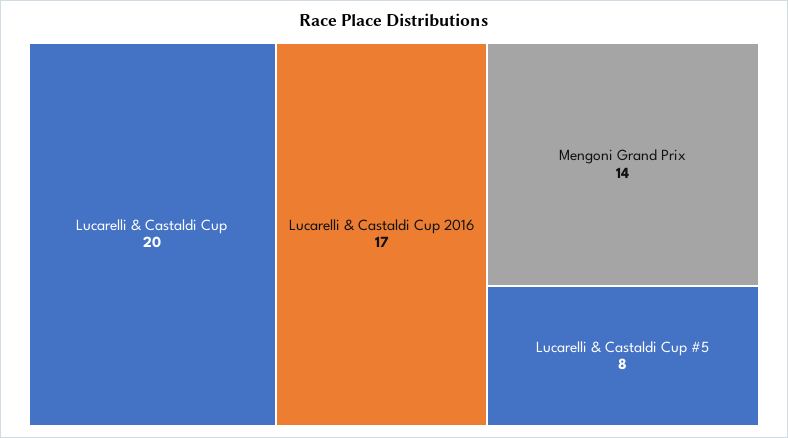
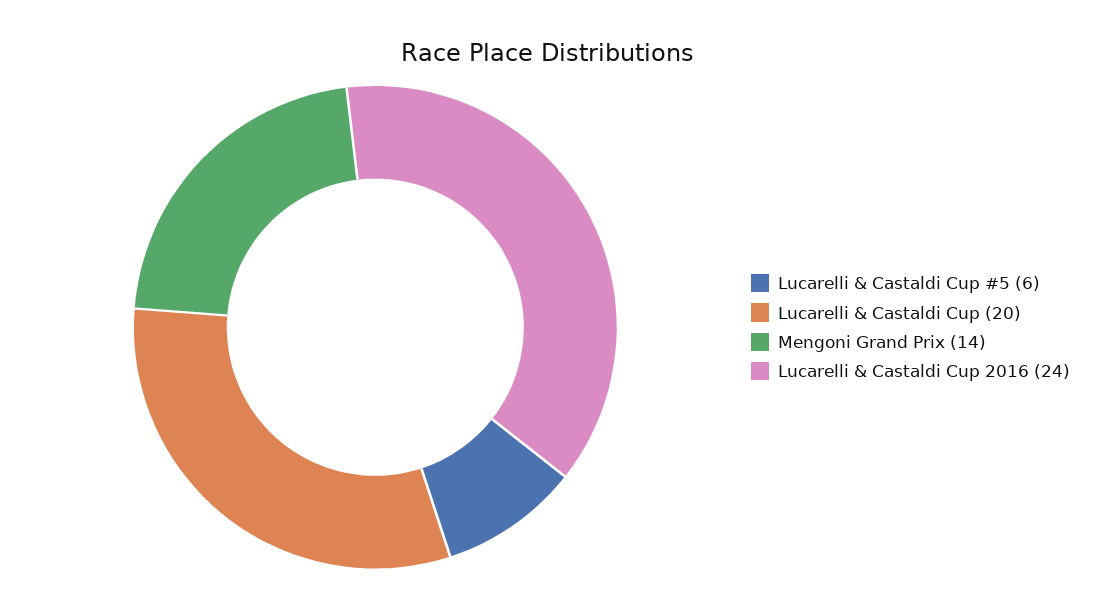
  {
    "Lucarelli & Castaldi Cup": 20,
-   "Lucarelli & Castaldi Cup 2016": 17,
+   "Lucarelli & Castaldi Cup 2016": 24,
    "Mengoni Grand Prix": 14,
-   "Lucarelli & Castaldi Cup #5": 8
+   "Lucarelli & Castaldi Cup #5": 6
  }

